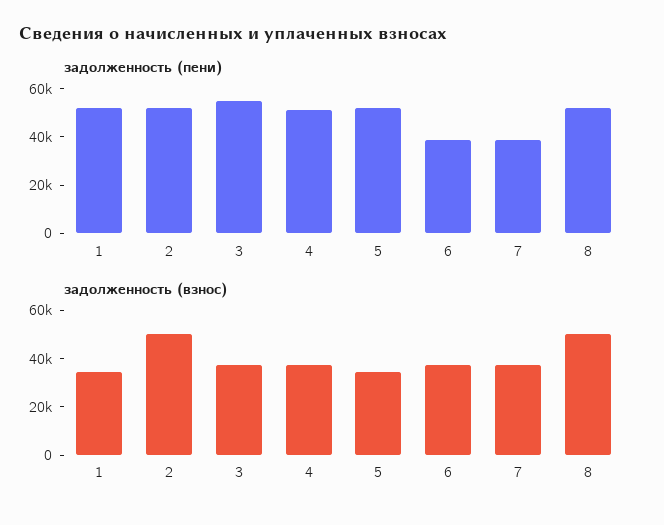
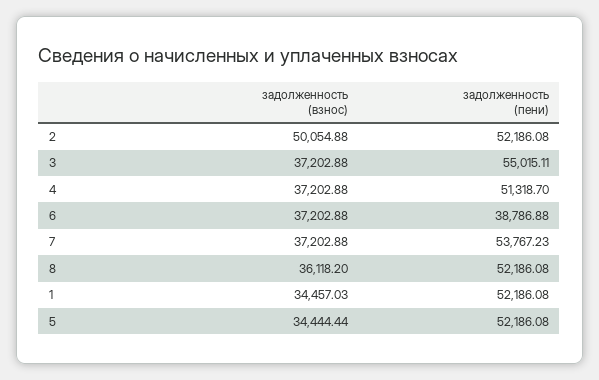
  {
    "задолженность (пени)": {
      "1": 52186.08,
      "2": 52186.08,
      "3": 55015.11,
      "4": 51318.7,
      "5": 52186.08,
      "6": 38786.88,
-     "7": 40000,
+     "7": 53767.23,
      "8": 52186.08
    },
    "задолженность (взнос)": {
      "1": 34457.03,
      "2": 50054.88,
      "3": 37202.88,
      "4": 37202.88,
      "5": 34444.44,
      "6": 37202.88,
      "7": 37202.88,
-     "8": 50000
+     "8": 36118.2
    }
  }

